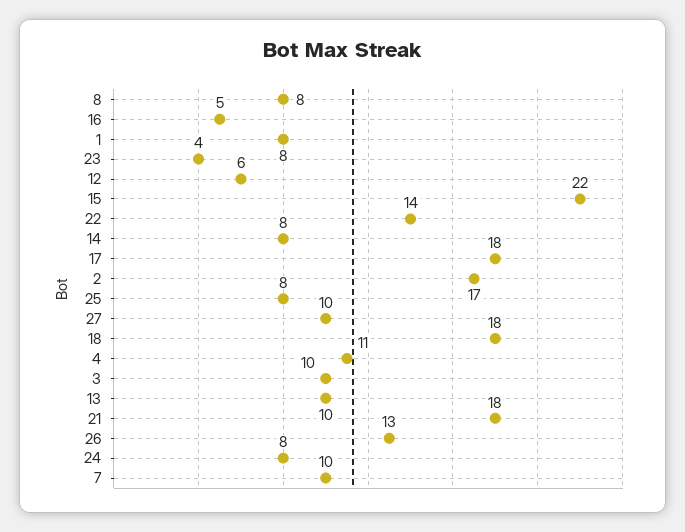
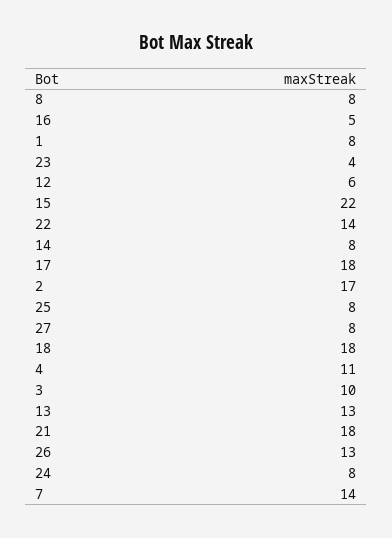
  {
    "8": 8,
    "16": 5,
    "1": 8,
    "23": 4,
    "12": 6,
    "15": 22,
    "22": 14,
    "14": 8,
    "17": 18,
    "2": 17,
    "25": 8,
-   "27": 10,
+   "27": 8,
    "18": 18,
    "4": 11,
    "3": 10,
-   "13": 10,
+   "13": 13,
    "21": 18,
    "26": 13,
    "24": 8,
-   "7": 10
+   "7": 14
  }

